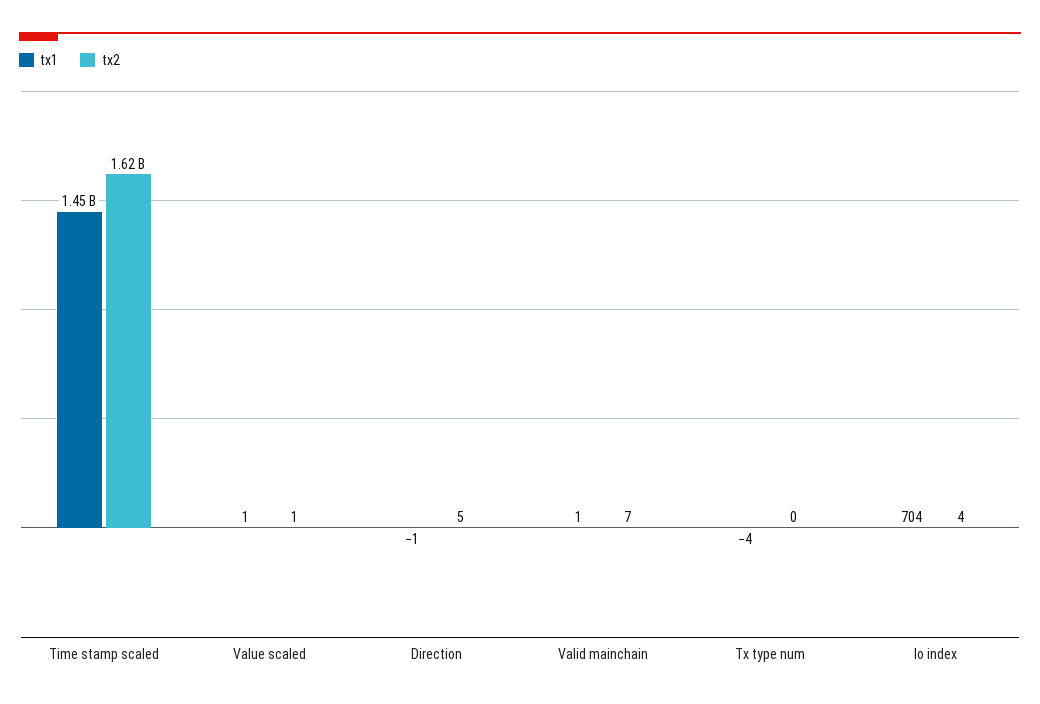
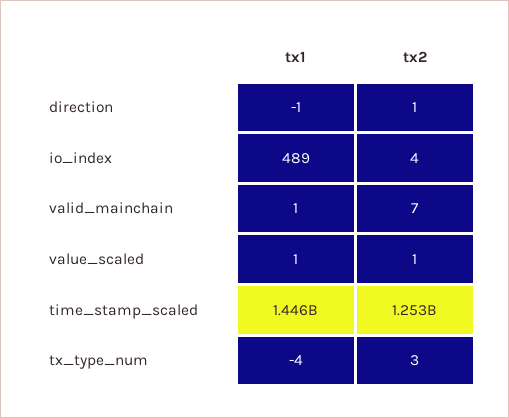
  {
    "tx1": {
      "Time stamp scaled": 1446000000,
      "Value scaled": 1,
      "Direction": -1,
      "Valid mainchain": 1,
      "Tx type num": -4,
-     "Io index": 704
+     "Io index": 489
    },
    "tx2": {
-     "Time stamp scaled": 1620000000,
+     "Time stamp scaled": 1253000000,
      "Value scaled": 1,
-     "Direction": 5,
+     "Direction": 1,
      "Valid mainchain": 7,
-     "Tx type num": 0,
+     "Tx type num": 3,
      "Io index": 4
    }
  }

